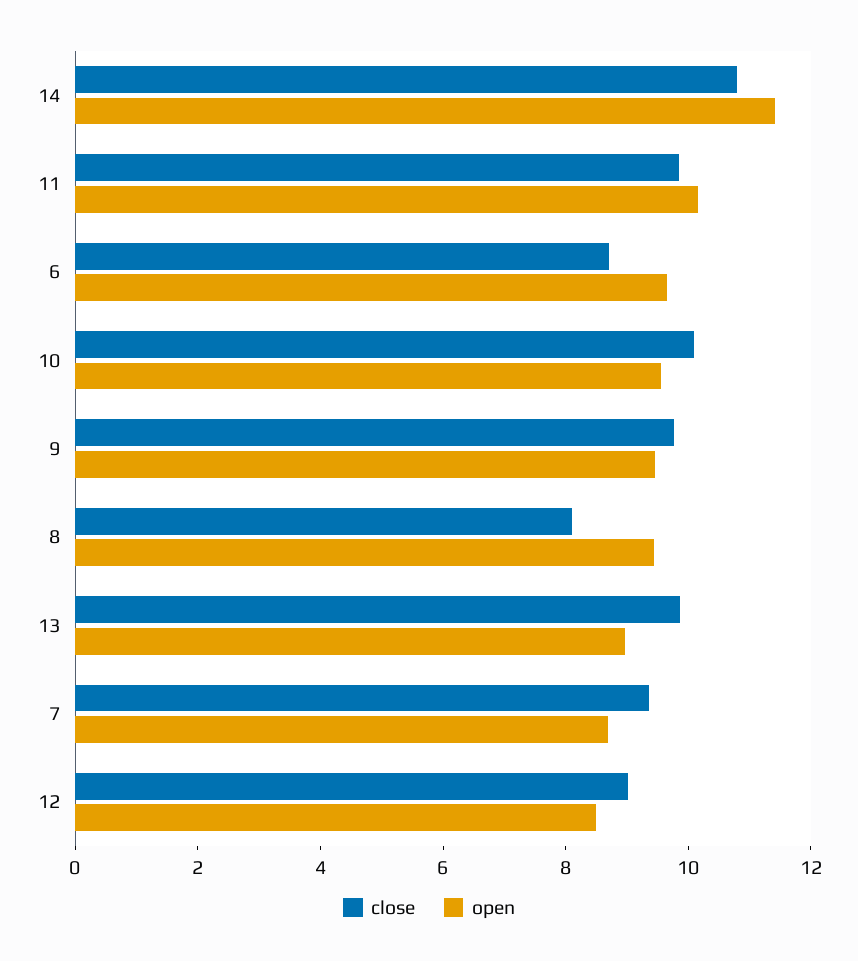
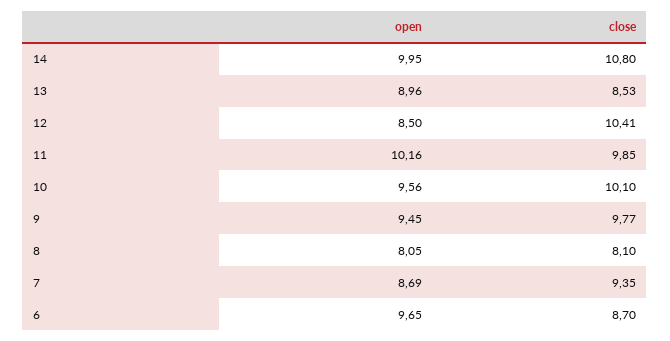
  {
    "close": {
      "14": 10.8,
      "11": 9.85,
      "6": 8.7,
      "10": 10.1,
      "9": 9.77,
      "8": 8.1,
-     "13": 10,
+     "13": 8.53,
      "7": 9.35,
-     "12": 9
+     "12": 10.41
    },
    "open": {
-     "14": 11.5,
+     "14": 9.95,
      "11": 10.16,
      "6": 9.65,
      "10": 9.56,
      "9": 9.45,
-     "8": 9.5,
+     "8": 8.05,
      "13": 8.96,
      "7": 8.69,
      "12": 8.5
    }
  }

